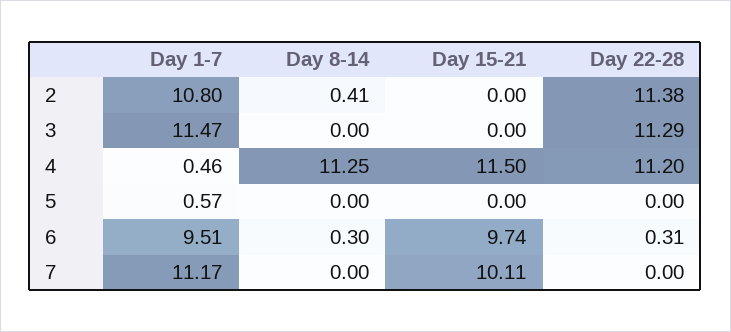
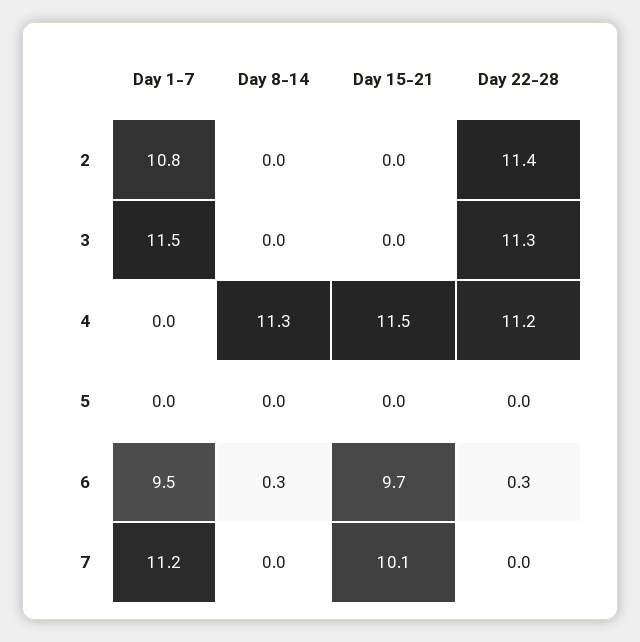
  {
    "Day 1-7": {
      "2": 10.8,
      "3": 11.47,
-     "4": 0.46,
+     "4": 0,
-     "5": 0.57,
+     "5": 0,
      "6": 9.51,
      "7": 11.17
    },
    "Day 8-14": {
-     "2": 0.41,
+     "2": 0,
      "3": 0,
      "4": 11.25,
      "5": 0,
      "6": 0.3,
      "7": 0
    },
    "Day 15-21": {
      "2": 0,
      "3": 0,
      "4": 11.5,
      "5": 0,
      "6": 9.74,
      "7": 10.11
    },
    "Day 22-28": {
      "2": 11.38,
      "3": 11.29,
      "4": 11.2,
      "5": 0,
      "6": 0.31,
      "7": 0
    }
  }

